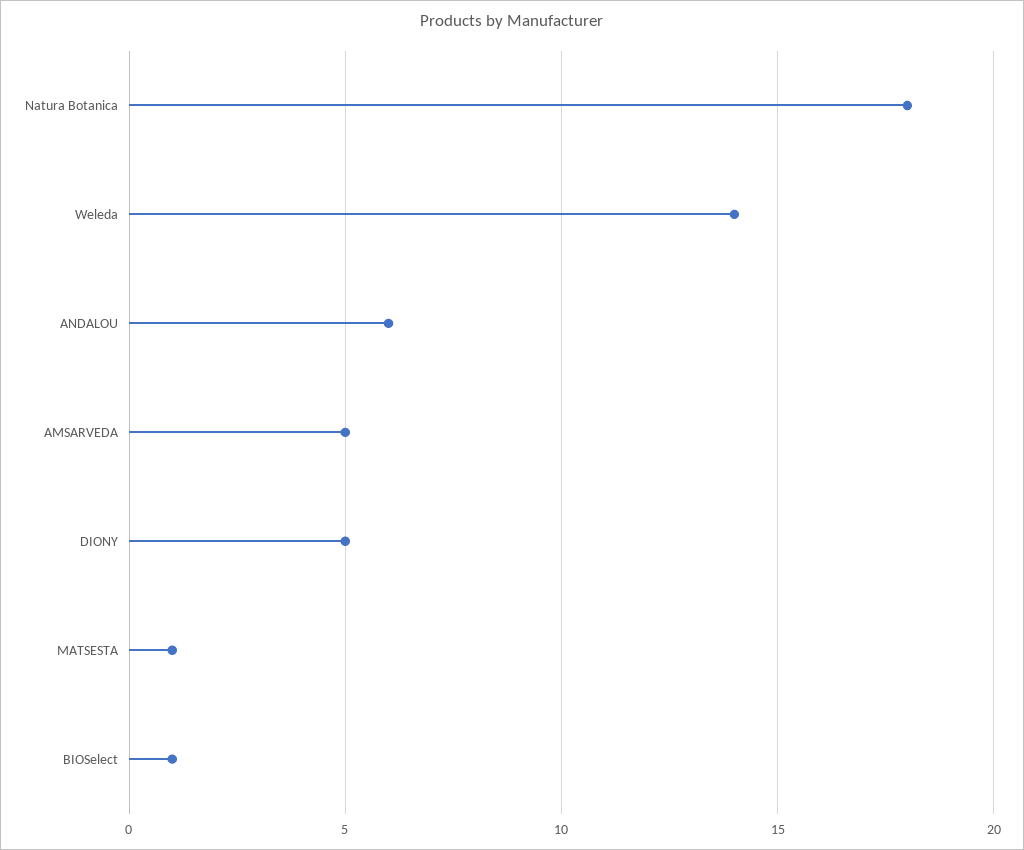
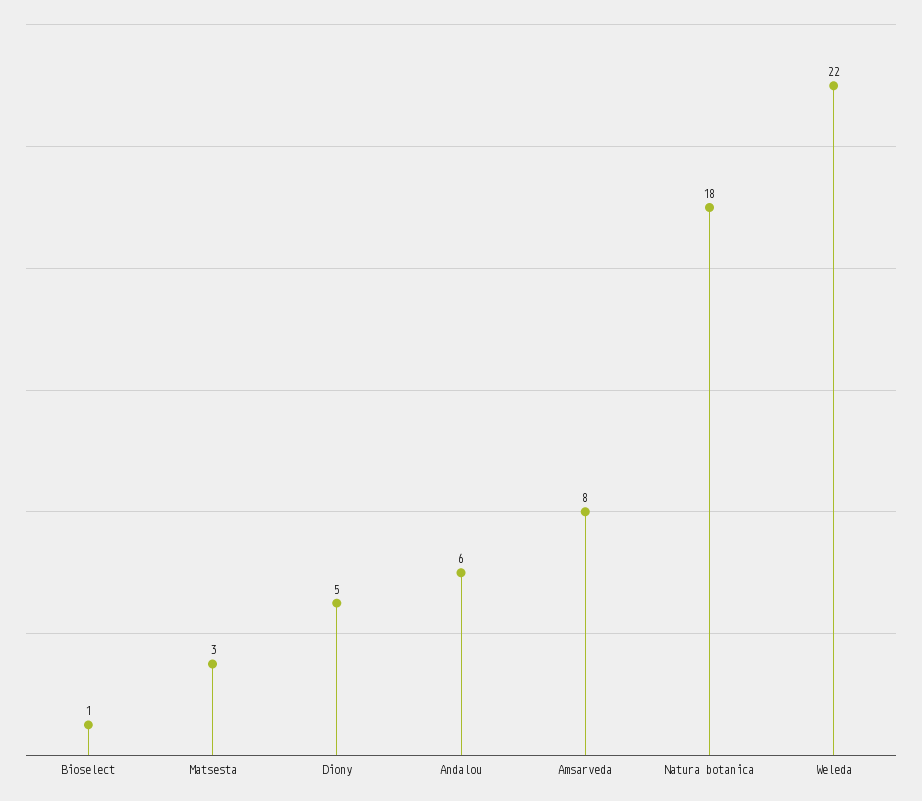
  {
    "Natura Botanica": 18,
-   "Weleda": 14,
+   "Weleda": 22,
    "ANDALOU": 6,
-   "AMSARVEDA": 5,
+   "AMSARVEDA": 8,
    "DIONY": 5,
-   "MATSESTA": 1,
+   "MATSESTA": 3,
    "BIOSelect": 1
  }

